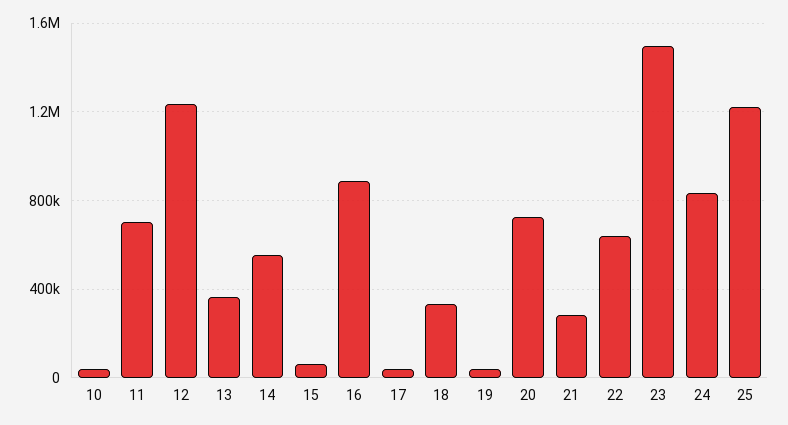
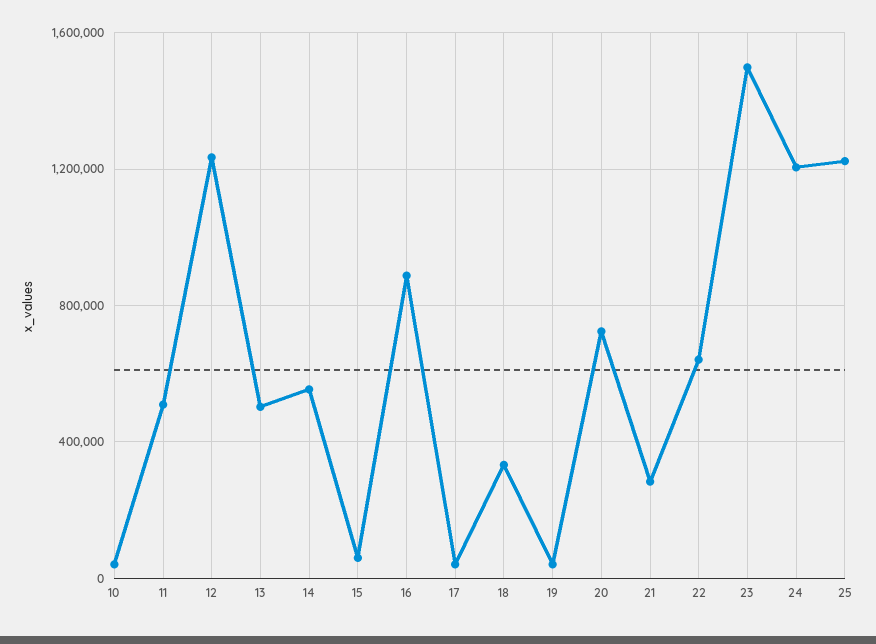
  {
    "10": 50000,
-   "11": 700000,
+   "11": 500000,
    "12": 1250000,
-   "13": 350000,
+   "13": 500000,
    "14": 550000,
    "15": 50000,
    "16": 900000,
    "17": 50000,
    "18": 350000,
    "19": 50000,
    "20": 700000,
    "21": 300000,
    "22": 650000,
    "23": 1500000,
-   "24": 850000,
+   "24": 1200000,
    "25": 1200000
  }

